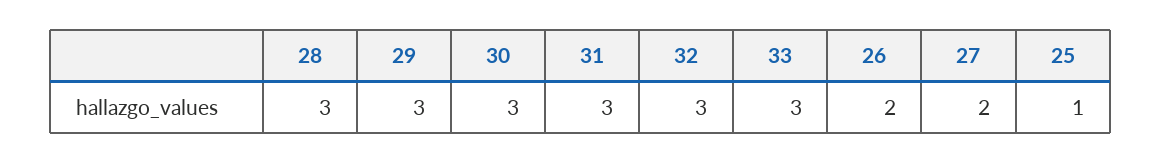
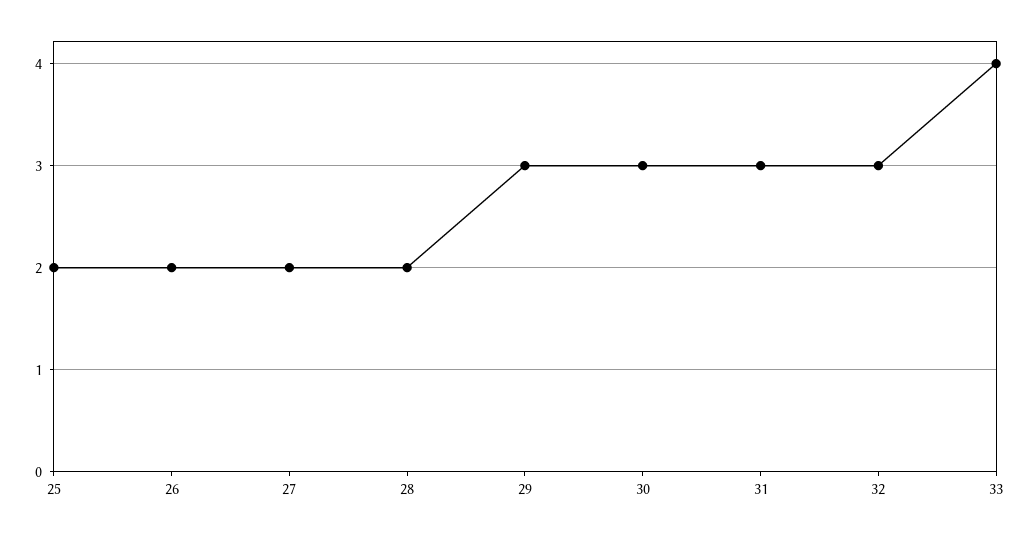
  {
-   "28": 3,
+   "28": 2,
    "29": 3,
    "30": 3,
    "31": 3,
    "32": 3,
-   "33": 3,
+   "33": 4,
    "26": 2,
    "27": 2,
-   "25": 1
+   "25": 2
  }

